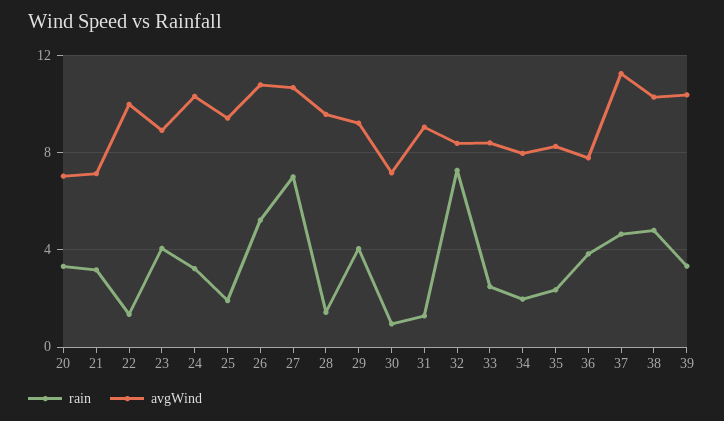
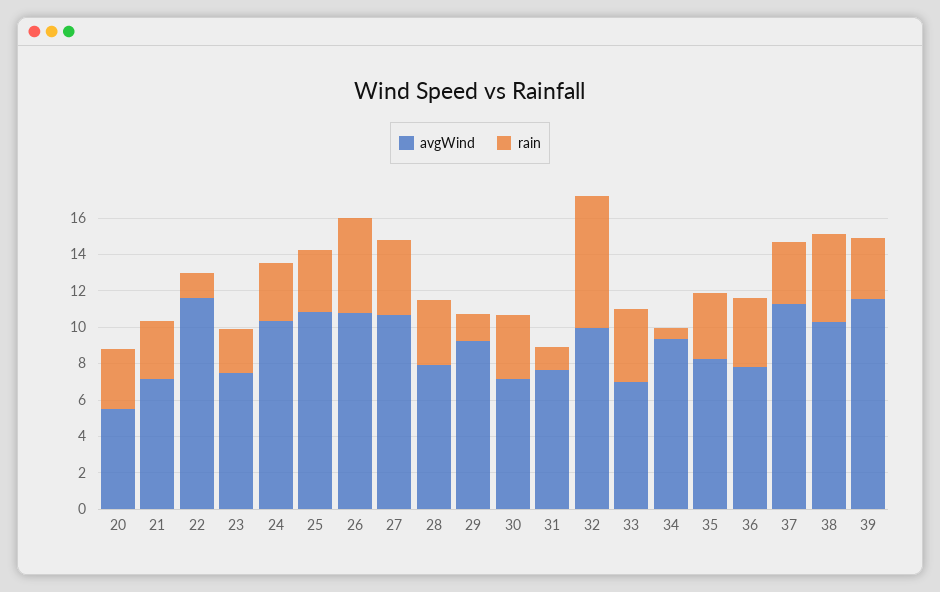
  {
    "rain": {
      "20": 3.5,
      "21": 3,
      "22": 1.5,
-     "23": 4,
+     "23": 2.5,
      "24": 3,
-     "25": 2,
+     "25": 3.5,
      "26": 5,
-     "27": 7,
+     "27": 4,
-     "28": 1.5,
+     "28": 3.5,
-     "29": 4,
+     "29": 1.5,
-     "30": 1,
+     "30": 3.5,
      "31": 1.5,
      "32": 7.5,
-     "33": 2.5,
+     "33": 4,
-     "34": 2,
+     "34": 0.5,
-     "35": 2.5,
+     "35": 3.5,
      "36": 4,
-     "37": 4.5,
+     "37": 3.5,
      "38": 5,
      "39": 3.5
    },
    "avgWind": {
-     "20": 7,
+     "20": 5.5,
      "21": 7,
-     "22": 10,
+     "22": 11.5,
-     "23": 9,
+     "23": 7.5,
      "24": 10.5,
-     "25": 9.5,
+     "25": 11,
      "26": 11,
      "27": 10.5,
-     "28": 9.5,
+     "28": 8,
      "29": 9,
      "30": 7,
-     "31": 9,
+     "31": 7.5,
-     "32": 8.5,
+     "32": 10,
-     "33": 8.5,
+     "33": 7,
-     "34": 8,
+     "34": 9.5,
      "35": 8.5,
      "36": 8,
      "37": 11.5,
      "38": 10.5,
-     "39": 10.5
+     "39": 11.5
    }
  }

